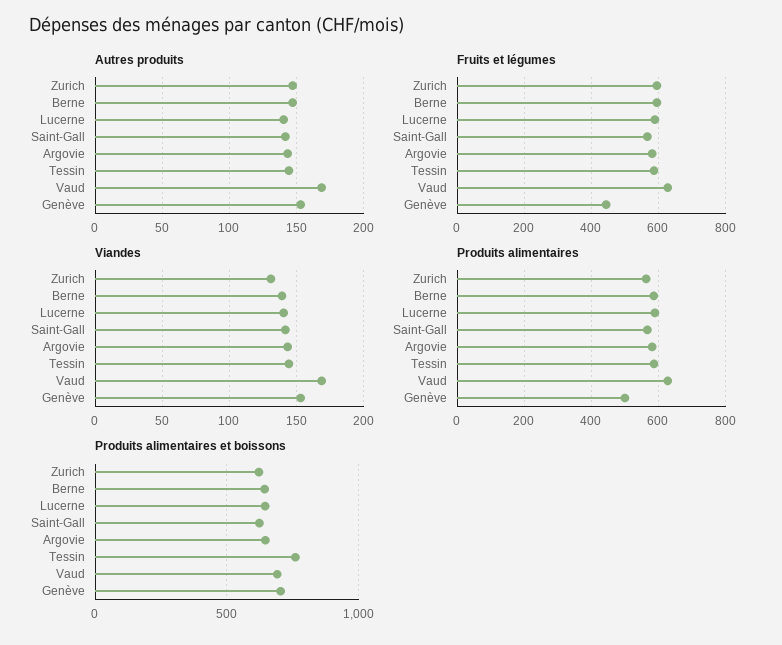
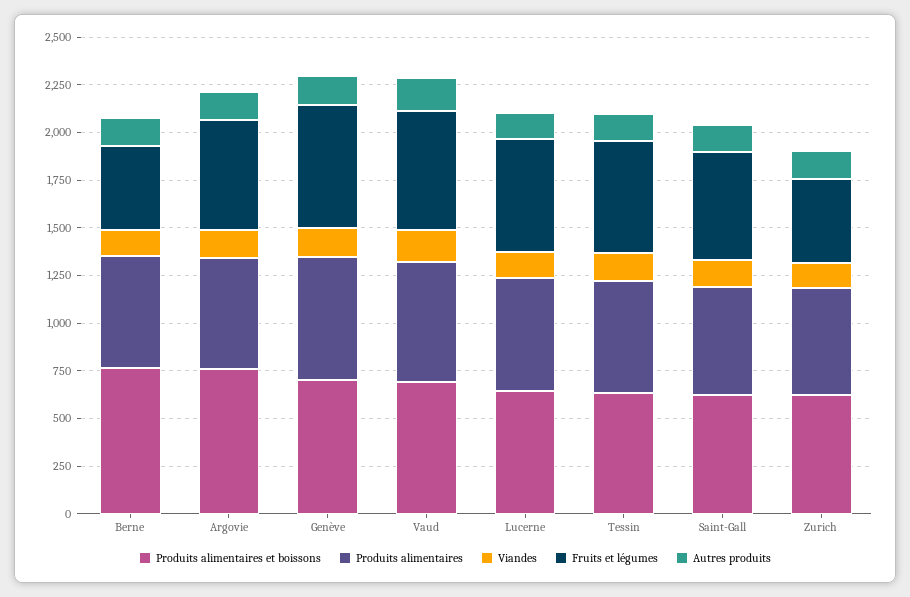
  {
    "Autres produits": {
      "Zurich": 145,
      "Berne": 145,
      "Lucerne": 140,
      "Saint-Gall": 140,
      "Argovie": 145,
      "Tessin": 145,
      "Vaud": 170,
      "Genève": 155
    },
    "Fruits et légumes": {
-     "Zurich": 600,
+     "Zurich": 450,
-     "Berne": 600,
+     "Berne": 450,
      "Lucerne": 580,
      "Saint-Gall": 560,
      "Argovie": 580,
      "Tessin": 580,
      "Vaud": 620,
-     "Genève": 440
+     "Genève": 650
    },
    "Viandes": {
      "Zurich": 130,
      "Berne": 140,
      "Lucerne": 140,
      "Saint-Gall": 140,
      "Argovie": 145,
      "Tessin": 145,
      "Vaud": 170,
      "Genève": 155
    },
    "Produits alimentaires": {
      "Zurich": 560,
      "Berne": 580,
      "Lucerne": 580,
      "Saint-Gall": 560,
      "Argovie": 580,
      "Tessin": 580,
      "Vaud": 620,
-     "Genève": 500
+     "Genève": 650
    },
    "Produits alimentaires et boissons": {
      "Zurich": 600,
-     "Berne": 650,
+     "Berne": 750,
      "Lucerne": 650,
      "Saint-Gall": 600,
-     "Argovie": 650,
+     "Argovie": 750,
-     "Tessin": 750,
+     "Tessin": 650,
      "Vaud": 700,
      "Genève": 700
    }
  }

